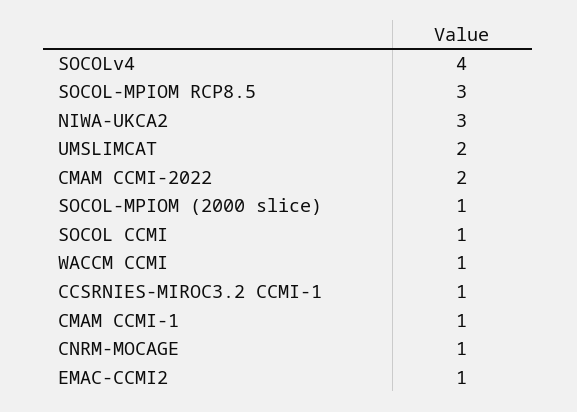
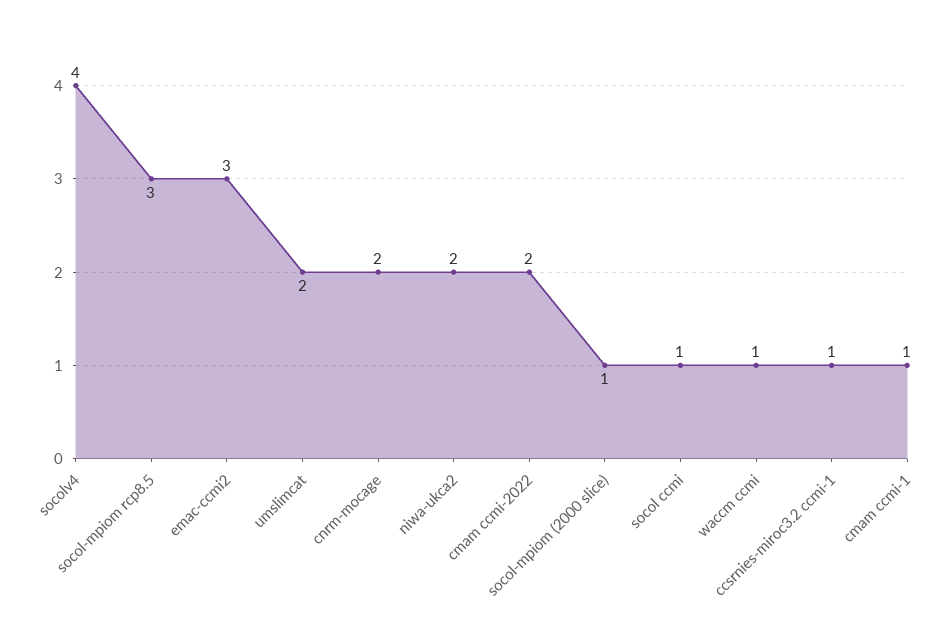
  {
    "SOCOLv4": 4,
    "SOCOL-MPIOM RCP8.5": 3,
-   "NIWA-UKCA2": 3,
+   "NIWA-UKCA2": 2,
    "UMSLIMCAT": 2,
    "CMAM CCMI-2022": 2,
    "SOCOL-MPIOM (2000 slice)": 1,
    "SOCOL CCMI": 1,
    "WACCM CCMI": 1,
    "CCSRNIES-MIROC3.2 CCMI-1": 1,
    "CMAM CCMI-1": 1,
-   "CNRM-MOCAGE": 1,
+   "CNRM-MOCAGE": 2,
-   "EMAC-CCMI2": 1
+   "EMAC-CCMI2": 3
  }

